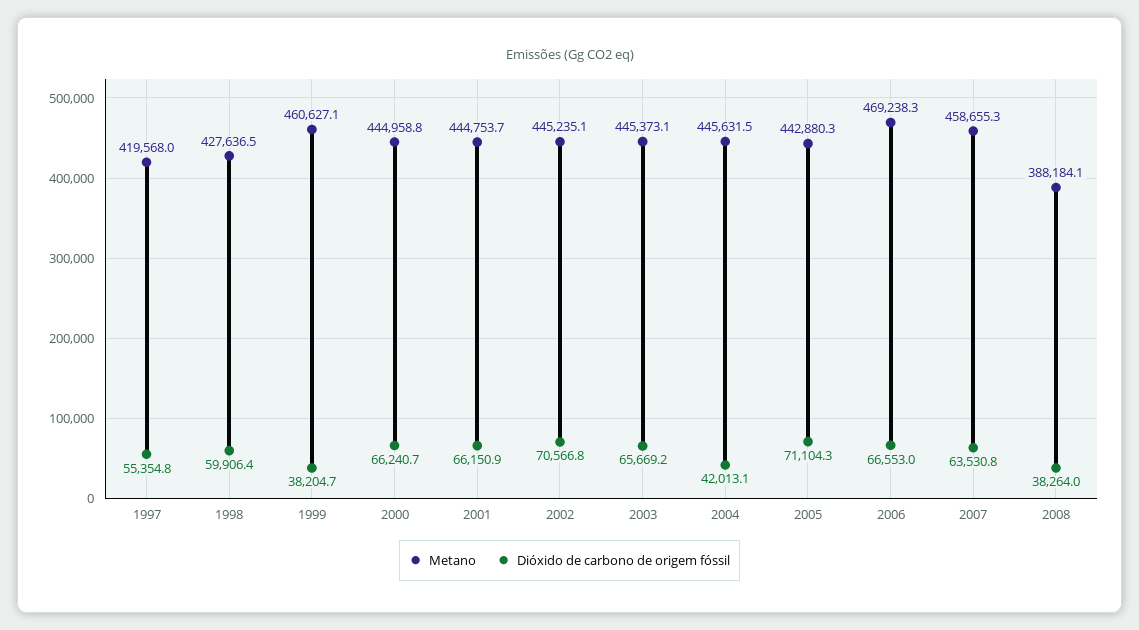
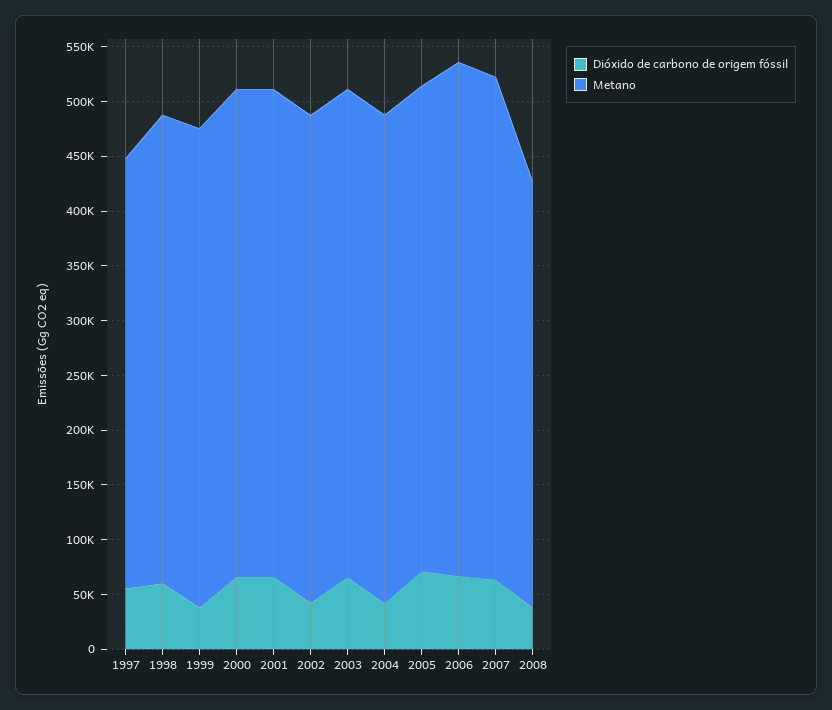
  {
    "Metano": {
-     "1997": 419568,
+     "1997": 390000,
      "1998": 427636.5,
-     "1999": 460627.1,
+     "1999": 440000,
      "2000": 444958.8,
      "2001": 444753.7,
      "2002": 445235.1,
      "2003": 445373.1,
      "2004": 445631.5,
      "2005": 442880.3,
      "2006": 469238.3,
      "2007": 458655.3,
      "2008": 388184.1
    },
    "Dióxido de carbono de origem fóssil": {
      "1997": 55354.8,
      "1998": 59906.4,
      "1999": 38204.7,
      "2000": 66240.7,
      "2001": 66150.9,
-     "2002": 70566.8,
+     "2002": 40000,
      "2003": 65669.2,
      "2004": 42013.1,
      "2005": 71104.3,
      "2006": 66553,
      "2007": 63530.8,
      "2008": 38264
    }
  }

